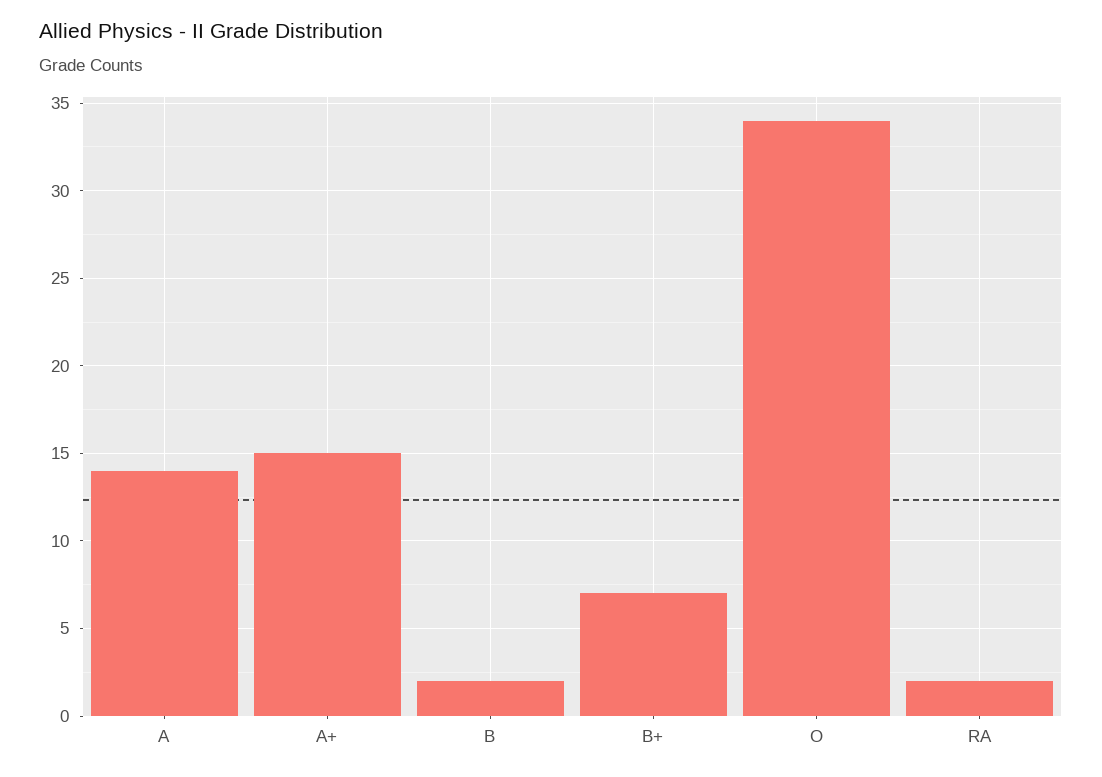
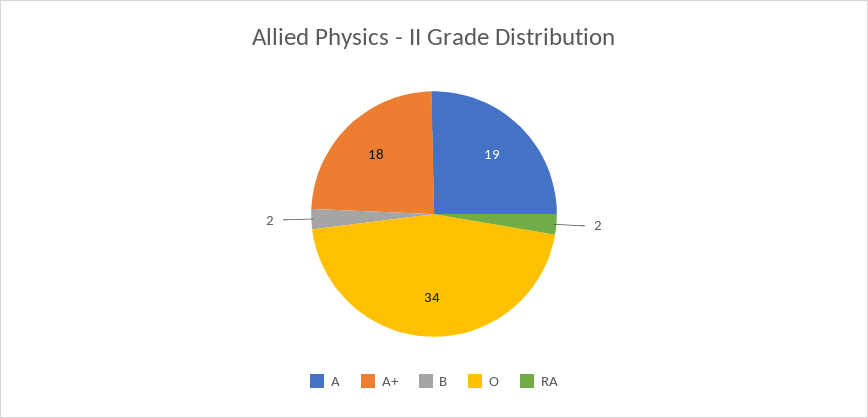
  {
-   "A": 14,
+   "A": 19,
-   "A+": 15,
+   "A+": 18,
    "B": 2,
-   "B+": 7,
    "O": 34,
    "RA": 2
  }

